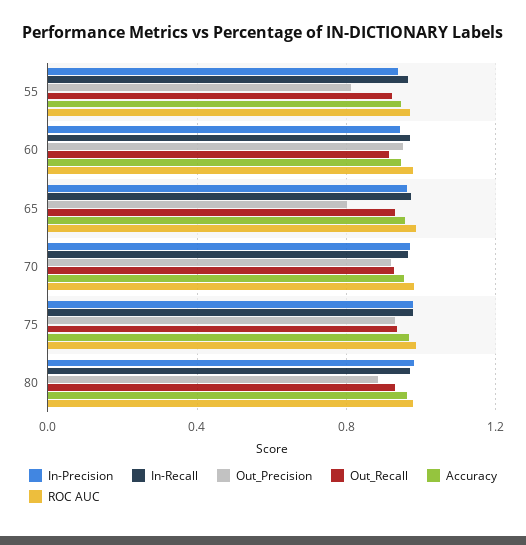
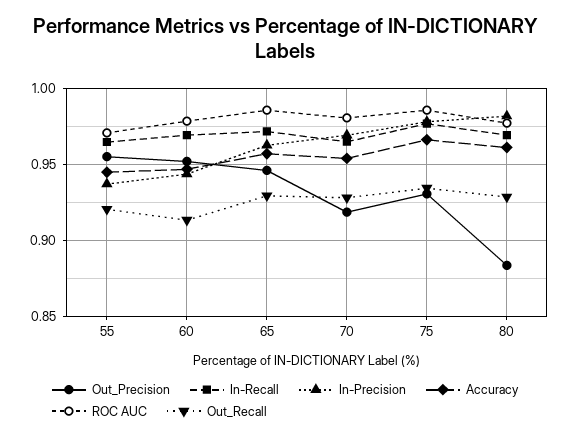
  {
    "In-Precision": {
      "55": 0.935,
      "60": 0.945,
      "65": 0.965,
      "70": 0.97,
      "75": 0.98,
      "80": 0.98
    },
    "In-Recall": {
      "55": 0.965,
      "60": 0.97,
      "65": 0.97,
      "70": 0.965,
      "75": 0.975,
      "80": 0.97
    },
    "Out_Precision": {
-     "55": 0.8,
+     "55": 0.955,
      "60": 0.95,
-     "65": 0.8,
+     "65": 0.945,
      "70": 0.92,
      "75": 0.93,
      "80": 0.885
    },
    "Out_Recall": {
      "55": 0.92,
      "60": 0.915,
      "65": 0.93,
      "70": 0.93,
      "75": 0.935,
      "80": 0.93
    },
    "Accuracy": {
      "55": 0.945,
      "60": 0.945,
      "65": 0.955,
      "70": 0.955,
      "75": 0.965,
      "80": 0.96
    },
    "ROC AUC": {
      "55": 0.97,
      "60": 0.98,
      "65": 0.985,
      "70": 0.98,
      "75": 0.985,
      "80": 0.975
    }
  }

